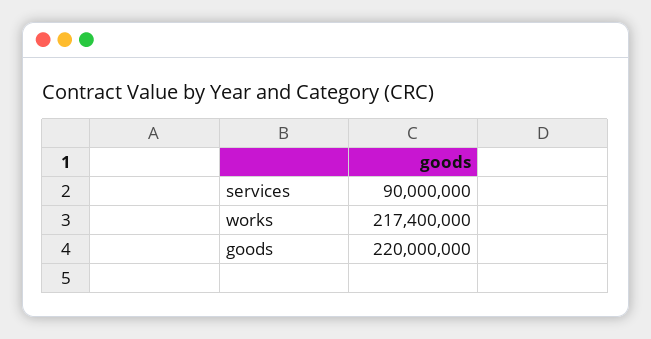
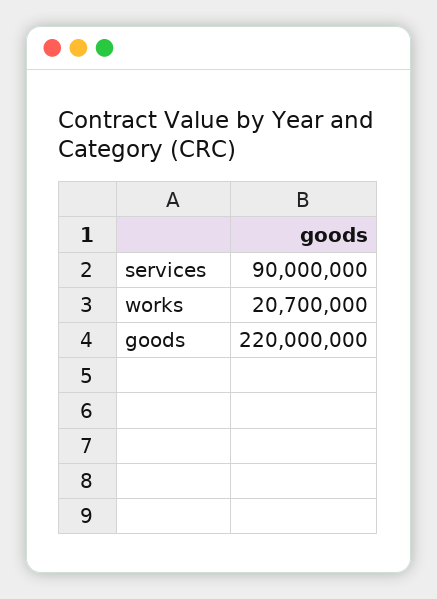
  {
    "services": 90000000,
-   "works": 217400000,
+   "works": 20700000,
    "goods": 220000000
  }

